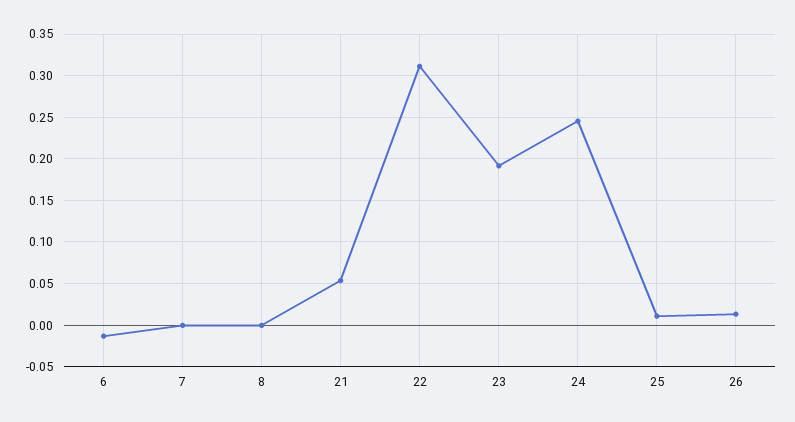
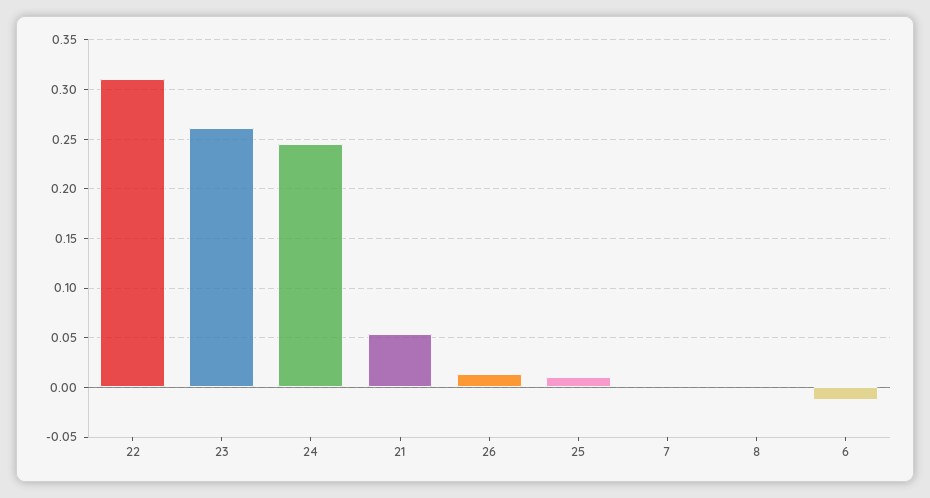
  {
    "6": -0.01,
    "7": 0,
    "8": 0,
    "21": 0.05,
    "22": 0.31,
-   "23": 0.19,
+   "23": 0.26,
    "24": 0.25,
    "25": 0.01,
    "26": 0.01
  }

